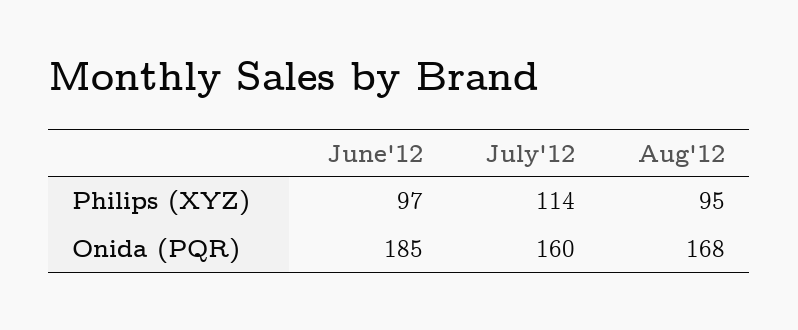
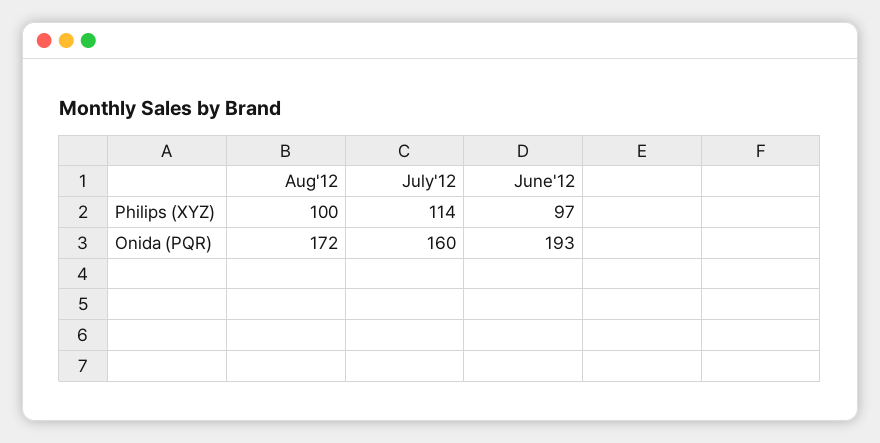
  {
    "June'12": {
      "Philips (XYZ)": 97,
-     "Onida (PQR)": 185
+     "Onida (PQR)": 193
    },
    "July'12": {
      "Philips (XYZ)": 114,
      "Onida (PQR)": 160
    },
    "Aug'12": {
-     "Philips (XYZ)": 95,
+     "Philips (XYZ)": 100,
-     "Onida (PQR)": 168
+     "Onida (PQR)": 172
    }
  }

